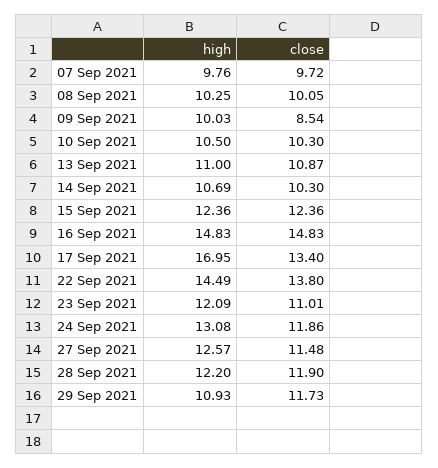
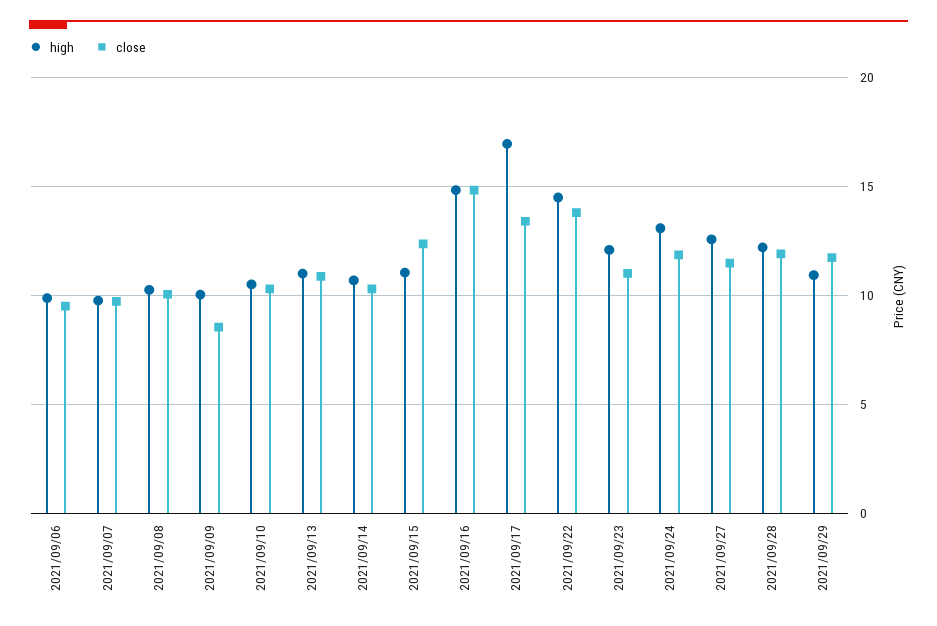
  {
    "high": {
      "07 Sep 2021": 9.76,
      "08 Sep 2021": 10.25,
      "09 Sep 2021": 10.03,
      "10 Sep 2021": 10.5,
      "13 Sep 2021": 11,
      "14 Sep 2021": 10.69,
-     "15 Sep 2021": 12.36,
+     "15 Sep 2021": 11,
      "16 Sep 2021": 14.83,
      "17 Sep 2021": 16.95,
      "22 Sep 2021": 14.49,
      "23 Sep 2021": 12.09,
      "24 Sep 2021": 13.08,
      "27 Sep 2021": 12.57,
      "28 Sep 2021": 12.2,
-     "29 Sep 2021": 10.93
+     "29 Sep 2021": 10.93,
+     "2021/09/06": 10
    },
    "close": {
      "07 Sep 2021": 9.72,
      "08 Sep 2021": 10.05,
      "09 Sep 2021": 8.54,
      "10 Sep 2021": 10.3,
      "13 Sep 2021": 10.87,
      "14 Sep 2021": 10.3,
      "15 Sep 2021": 12.36,
      "16 Sep 2021": 14.83,
      "17 Sep 2021": 13.4,
      "22 Sep 2021": 13.8,
      "23 Sep 2021": 11.01,
      "24 Sep 2021": 11.86,
      "27 Sep 2021": 11.48,
      "28 Sep 2021": 11.9,
-     "29 Sep 2021": 11.73
+     "29 Sep 2021": 11.73,
+     "2021/09/06": 9.5
    }
  }

